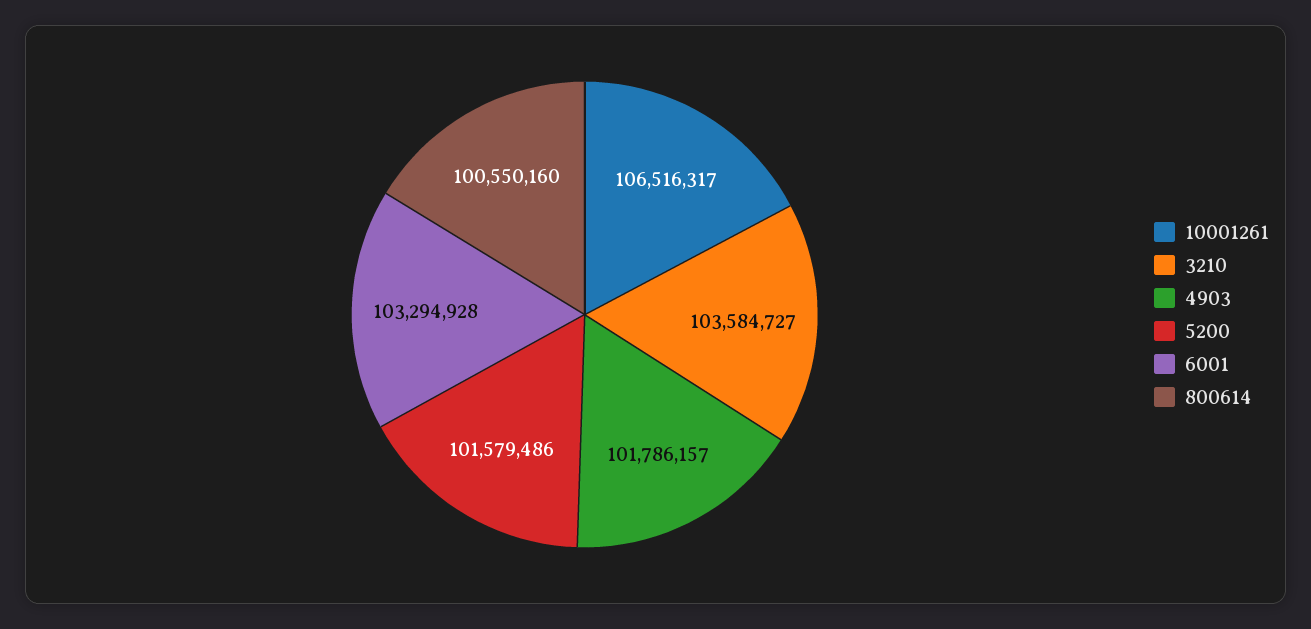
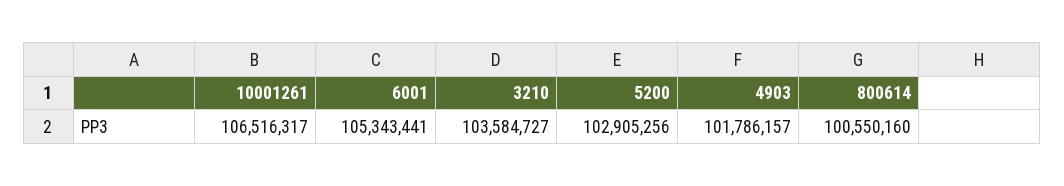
  {
    "10001261": 106516317,
    "3210": 103584727,
    "4903": 101786157,
-   "5200": 101579486,
+   "5200": 102905256,
-   "6001": 103294928,
+   "6001": 105343441,
    "800614": 100550160
  }

